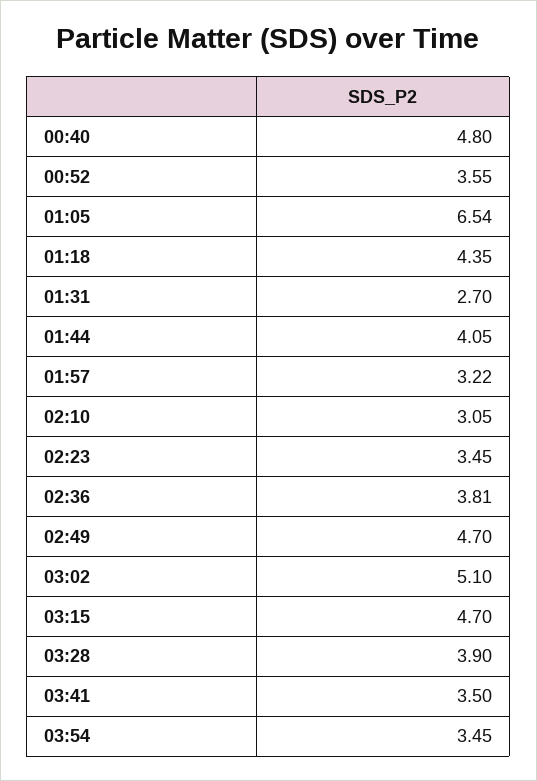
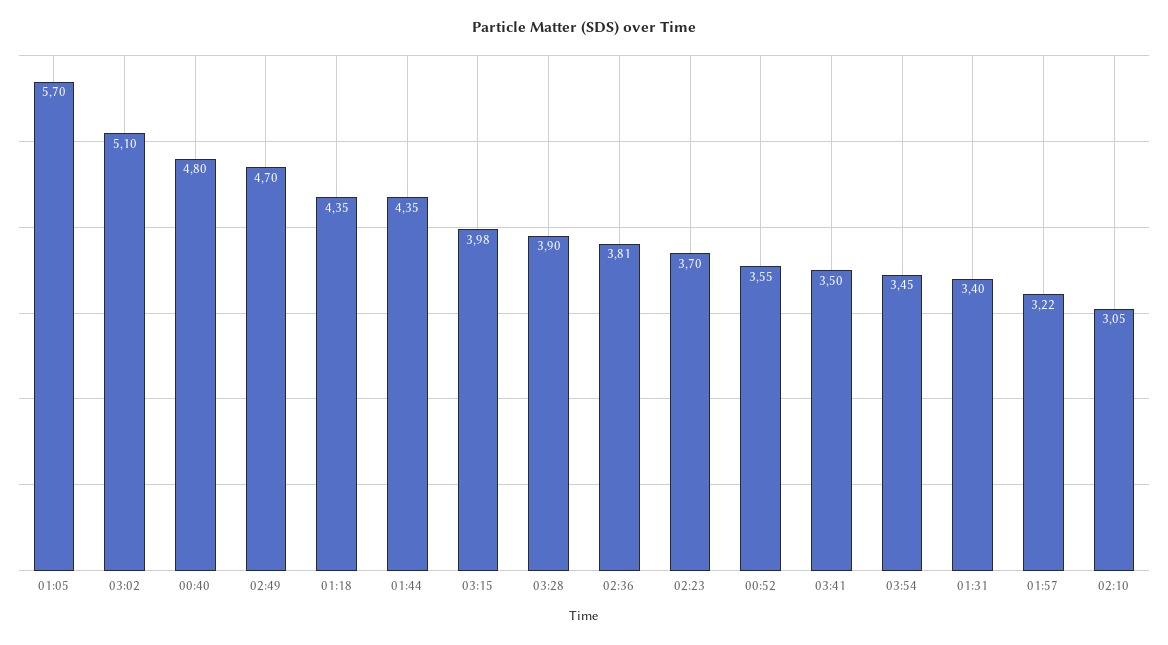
  {
    "00:40": 4.8,
    "00:52": 3.55,
-   "01:05": 6.54,
+   "01:05": 5.7,
    "01:18": 4.35,
-   "01:31": 2.7,
+   "01:31": 3.4,
-   "01:44": 4.05,
+   "01:44": 4.35,
    "01:57": 3.22,
    "02:10": 3.05,
-   "02:23": 3.45,
+   "02:23": 3.7,
    "02:36": 3.81,
    "02:49": 4.7,
    "03:02": 5.1,
-   "03:15": 4.7,
+   "03:15": 3.98,
    "03:28": 3.9,
    "03:41": 3.5,
    "03:54": 3.45
  }

